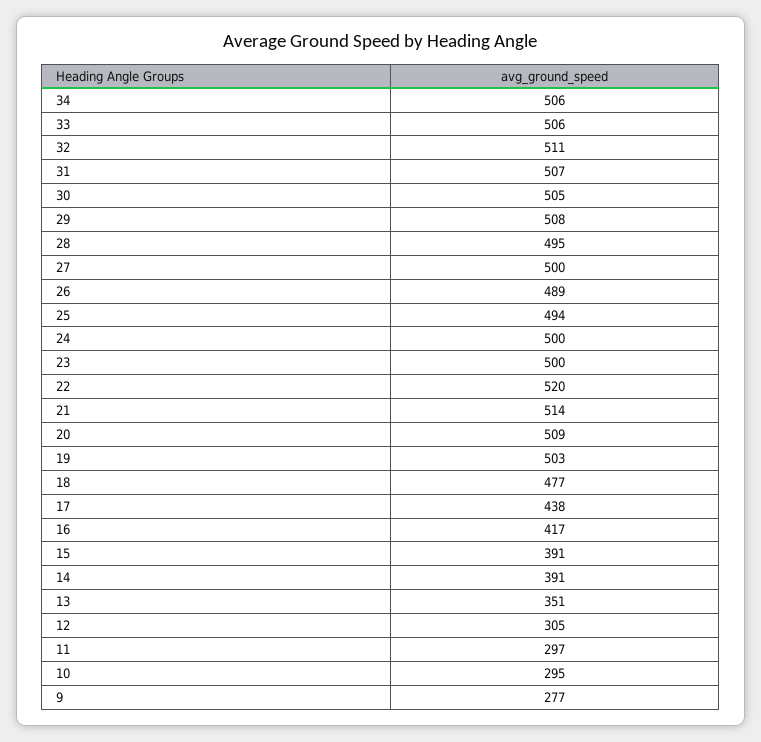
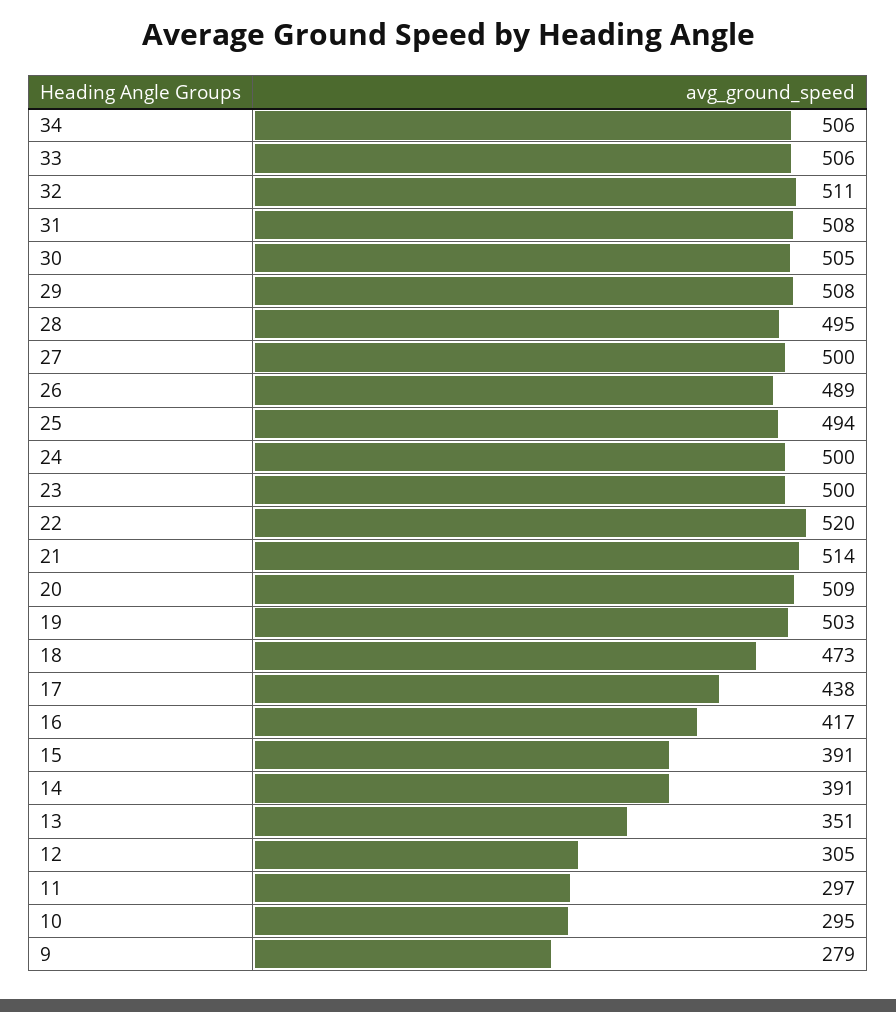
  {
    "34": 506,
    "33": 506,
    "32": 511,
-   "31": 507,
+   "31": 508,
    "30": 505,
    "29": 508,
    "28": 495,
    "27": 500,
    "26": 489,
    "25": 494,
    "24": 500,
    "23": 500,
    "22": 520,
    "21": 514,
    "20": 509,
    "19": 503,
-   "18": 477,
+   "18": 473,
    "17": 438,
    "16": 417,
    "15": 391,
    "14": 391,
    "13": 351,
    "12": 305,
    "11": 297,
    "10": 295,
-   "9": 277
+   "9": 279
  }

